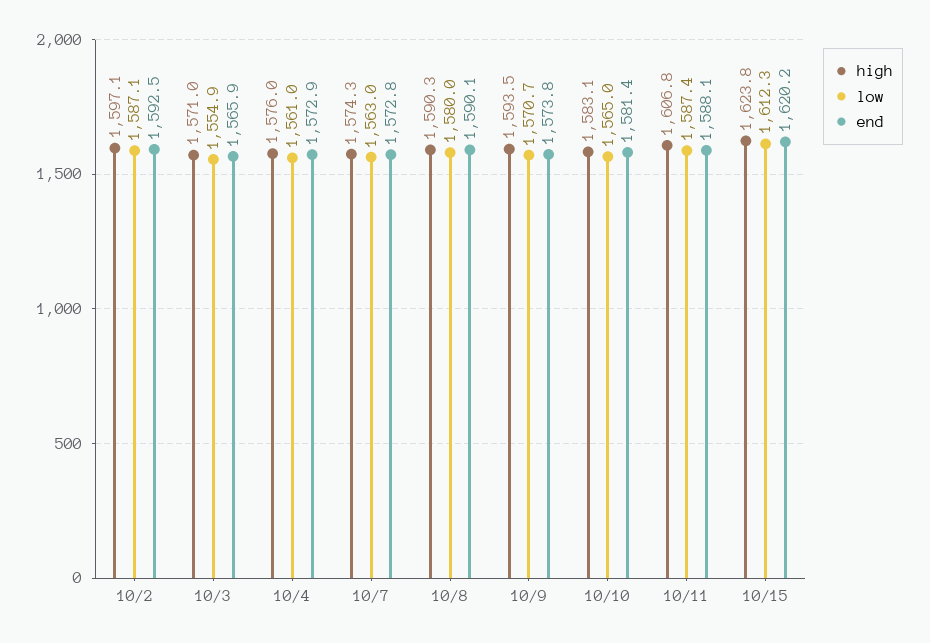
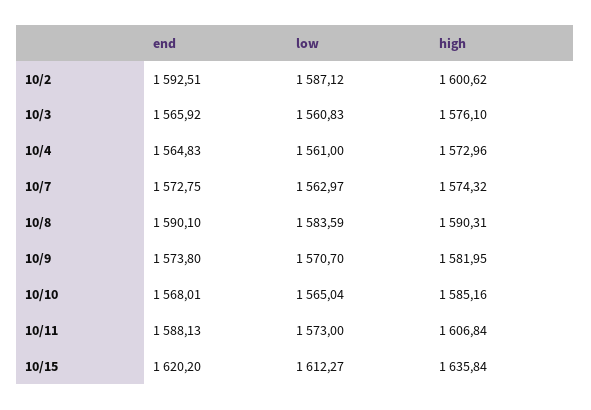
  {
    "high": {
-     "10/2": 1597.1,
+     "10/2": 1600.62,
-     "10/3": 1571,
+     "10/3": 1576.1,
-     "10/4": 1576,
+     "10/4": 1572.96,
      "10/7": 1574.32,
      "10/8": 1590.31,
-     "10/9": 1593.5,
+     "10/9": 1581.95,
-     "10/10": 1583.1,
+     "10/10": 1585.16,
      "10/11": 1606.84,
-     "10/15": 1623.8
+     "10/15": 1635.84
    },
    "low": {
      "10/2": 1587.12,
-     "10/3": 1554.9,
+     "10/3": 1560.83,
      "10/4": 1561,
      "10/7": 1562.97,
-     "10/8": 1580,
+     "10/8": 1583.59,
      "10/9": 1570.7,
      "10/10": 1565.04,
-     "10/11": 1587.4,
+     "10/11": 1573,
      "10/15": 1612.27
    },
    "end": {
      "10/2": 1592.51,
      "10/3": 1565.92,
-     "10/4": 1572.9,
+     "10/4": 1564.83,
      "10/7": 1572.75,
      "10/8": 1590.1,
      "10/9": 1573.8,
-     "10/10": 1581.4,
+     "10/10": 1568.01,
      "10/11": 1588.13,
      "10/15": 1620.2
    }
  }

